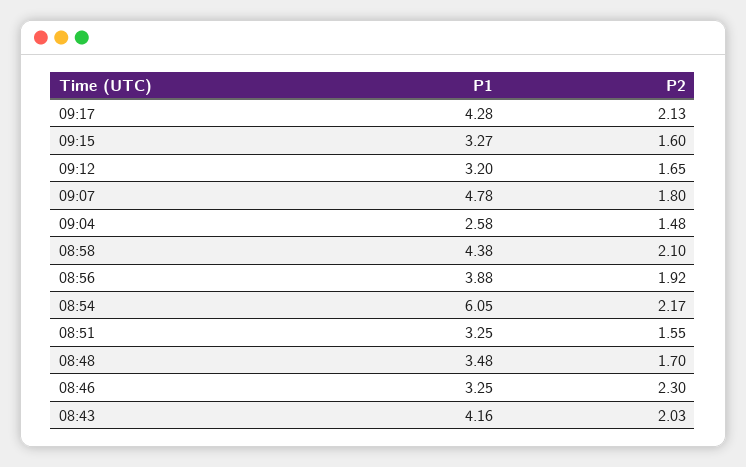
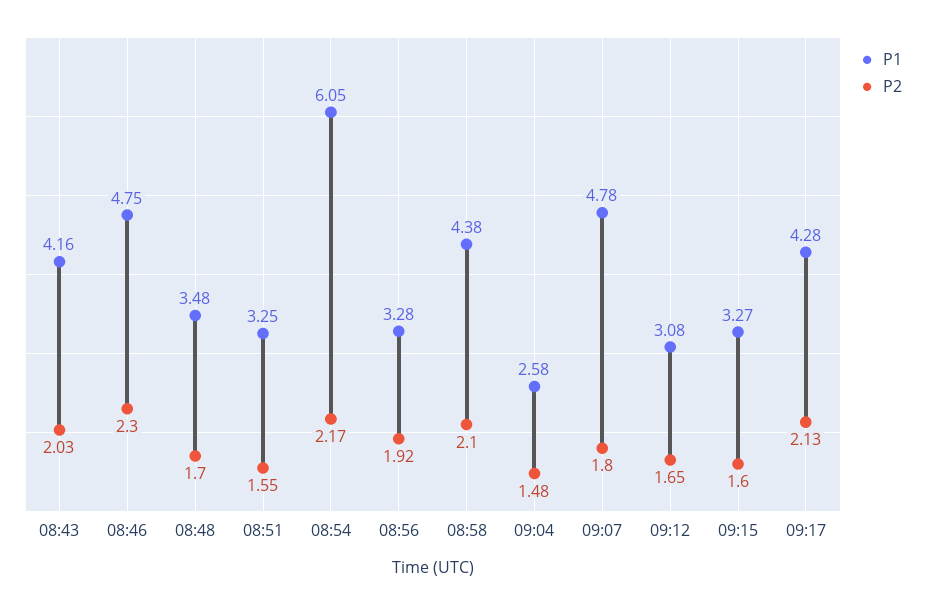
  {
    "P1": {
      "09:17": 4.28,
      "09:15": 3.27,
-     "09:12": 3.2,
+     "09:12": 3.08,
      "09:07": 4.78,
      "09:04": 2.58,
      "08:58": 4.38,
-     "08:56": 3.88,
+     "08:56": 3.28,
      "08:54": 6.05,
      "08:51": 3.25,
      "08:48": 3.48,
-     "08:46": 3.25,
+     "08:46": 4.75,
      "08:43": 4.16
    },
    "P2": {
      "09:17": 2.13,
      "09:15": 1.6,
      "09:12": 1.65,
      "09:07": 1.8,
      "09:04": 1.48,
      "08:58": 2.1,
      "08:56": 1.92,
      "08:54": 2.17,
      "08:51": 1.55,
      "08:48": 1.7,
      "08:46": 2.3,
      "08:43": 2.03
    }
  }

